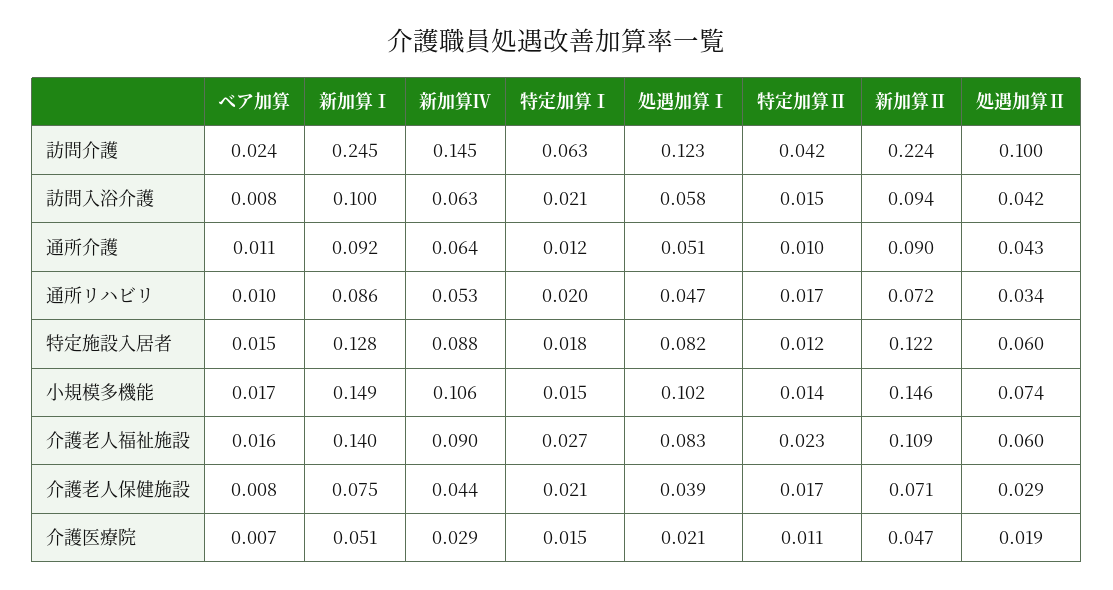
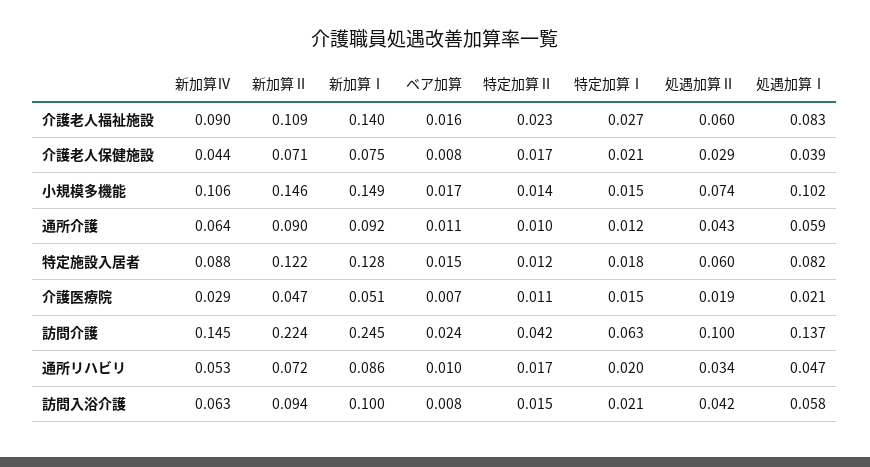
  {
    "ベア加算": {
      "訪問介護": 0.024,
      "訪問入浴介護": 0.008,
      "通所介護": 0.011,
      "通所リハビリ": 0.01,
      "特定施設入居者": 0.015,
      "小規模多機能": 0.017,
      "介護老人福祉施設": 0.016,
      "介護老人保健施設": 0.008,
      "介護医療院": 0.007
    },
    "新加算Ⅰ": {
      "訪問介護": 0.245,
      "訪問入浴介護": 0.1,
      "通所介護": 0.092,
      "通所リハビリ": 0.086,
      "特定施設入居者": 0.128,
      "小規模多機能": 0.149,
      "介護老人福祉施設": 0.14,
      "介護老人保健施設": 0.075,
      "介護医療院": 0.051
    },
    "新加算Ⅳ": {
      "訪問介護": 0.145,
      "訪問入浴介護": 0.063,
      "通所介護": 0.064,
      "通所リハビリ": 0.053,
      "特定施設入居者": 0.088,
      "小規模多機能": 0.106,
      "介護老人福祉施設": 0.09,
      "介護老人保健施設": 0.044,
      "介護医療院": 0.029
    },
    "特定加算Ⅰ": {
      "訪問介護": 0.063,
      "訪問入浴介護": 0.021,
      "通所介護": 0.012,
      "通所リハビリ": 0.02,
      "特定施設入居者": 0.018,
      "小規模多機能": 0.015,
      "介護老人福祉施設": 0.027,
      "介護老人保健施設": 0.021,
      "介護医療院": 0.015
    },
    "処遇加算Ⅰ": {
-     "訪問介護": 0.123,
+     "訪問介護": 0.137,
      "訪問入浴介護": 0.058,
-     "通所介護": 0.051,
+     "通所介護": 0.059,
      "通所リハビリ": 0.047,
      "特定施設入居者": 0.082,
      "小規模多機能": 0.102,
      "介護老人福祉施設": 0.083,
      "介護老人保健施設": 0.039,
      "介護医療院": 0.021
    },
    "特定加算Ⅱ": {
      "訪問介護": 0.042,
      "訪問入浴介護": 0.015,
      "通所介護": 0.01,
      "通所リハビリ": 0.017,
      "特定施設入居者": 0.012,
      "小規模多機能": 0.014,
      "介護老人福祉施設": 0.023,
      "介護老人保健施設": 0.017,
      "介護医療院": 0.011
    },
    "新加算Ⅱ": {
      "訪問介護": 0.224,
      "訪問入浴介護": 0.094,
      "通所介護": 0.09,
      "通所リハビリ": 0.072,
      "特定施設入居者": 0.122,
      "小規模多機能": 0.146,
      "介護老人福祉施設": 0.109,
      "介護老人保健施設": 0.071,
      "介護医療院": 0.047
    },
    "処遇加算Ⅱ": {
      "訪問介護": 0.1,
      "訪問入浴介護": 0.042,
      "通所介護": 0.043,
      "通所リハビリ": 0.034,
      "特定施設入居者": 0.06,
      "小規模多機能": 0.074,
      "介護老人福祉施設": 0.06,
      "介護老人保健施設": 0.029,
      "介護医療院": 0.019
    }
  }

